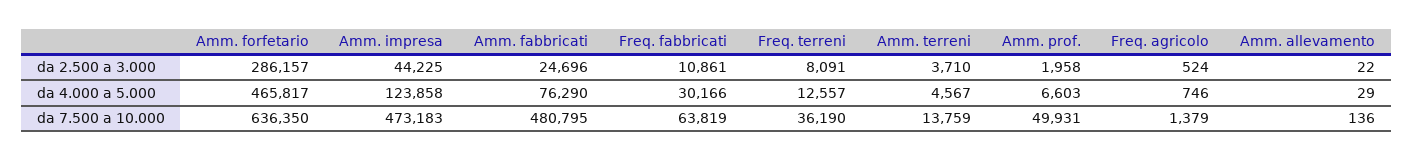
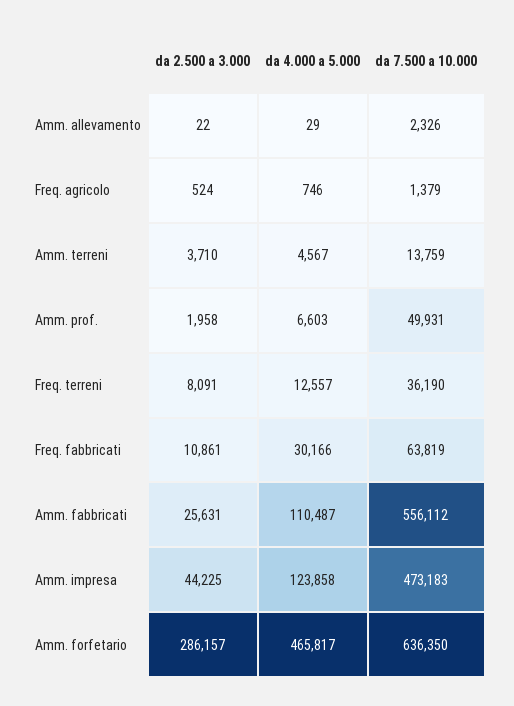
  {
    "Amm. forfetario": {
      "da 2.500 a 3.000": 286157,
      "da 4.000 a 5.000": 465817,
      "da 7.500 a 10.000": 636350
    },
    "Amm. impresa": {
      "da 2.500 a 3.000": 44225,
      "da 4.000 a 5.000": 123858,
      "da 7.500 a 10.000": 473183
    },
    "Amm. fabbricati": {
-     "da 2.500 a 3.000": 24696,
+     "da 2.500 a 3.000": 25631,
-     "da 4.000 a 5.000": 76290,
+     "da 4.000 a 5.000": 110487,
-     "da 7.500 a 10.000": 480795
+     "da 7.500 a 10.000": 556112
    },
    "Freq. fabbricati": {
      "da 2.500 a 3.000": 10861,
      "da 4.000 a 5.000": 30166,
      "da 7.500 a 10.000": 63819
    },
    "Freq. terreni": {
      "da 2.500 a 3.000": 8091,
      "da 4.000 a 5.000": 12557,
      "da 7.500 a 10.000": 36190
    },
    "Amm. terreni": {
      "da 2.500 a 3.000": 3710,
      "da 4.000 a 5.000": 4567,
      "da 7.500 a 10.000": 13759
    },
    "Amm. prof.": {
      "da 2.500 a 3.000": 1958,
      "da 4.000 a 5.000": 6603,
      "da 7.500 a 10.000": 49931
    },
    "Freq. agricolo": {
      "da 2.500 a 3.000": 524,
      "da 4.000 a 5.000": 746,
      "da 7.500 a 10.000": 1379
    },
    "Amm. allevamento": {
      "da 2.500 a 3.000": 22,
      "da 4.000 a 5.000": 29,
-     "da 7.500 a 10.000": 136
+     "da 7.500 a 10.000": 2326
    }
  }

